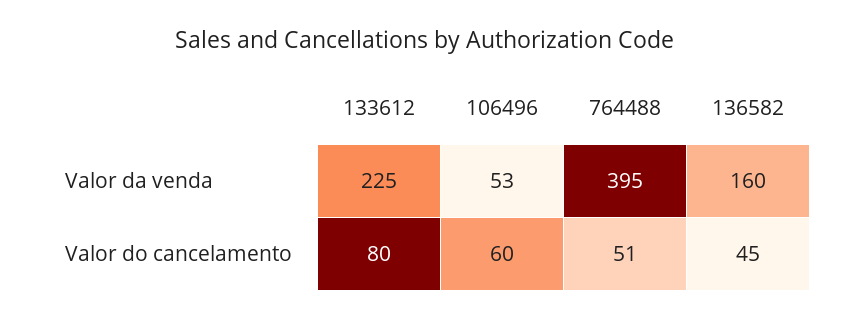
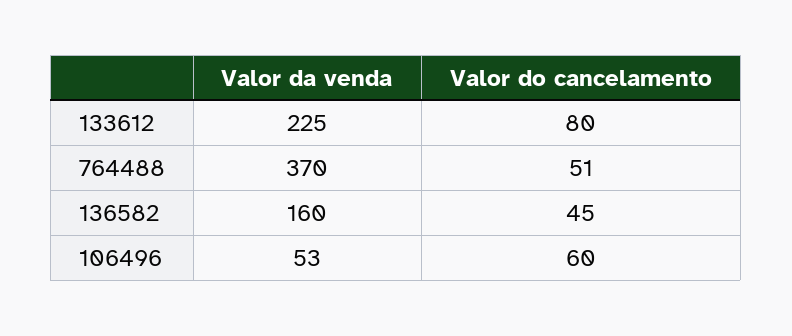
  {
    "133612": {
      "Valor da venda": 225,
      "Valor do cancelamento": 80
    },
    "106496": {
      "Valor da venda": 53,
      "Valor do cancelamento": 60
    },
    "764488": {
-     "Valor da venda": 395,
+     "Valor da venda": 370,
      "Valor do cancelamento": 51
    },
    "136582": {
      "Valor da venda": 160,
      "Valor do cancelamento": 45
    }
  }

